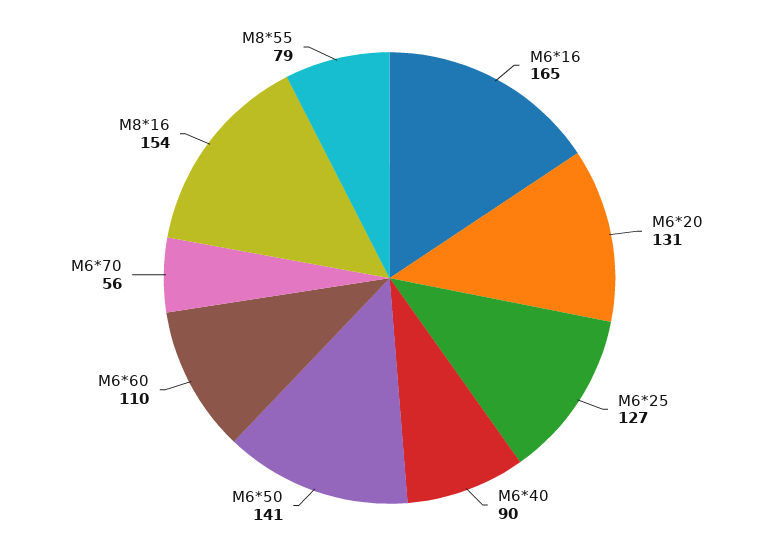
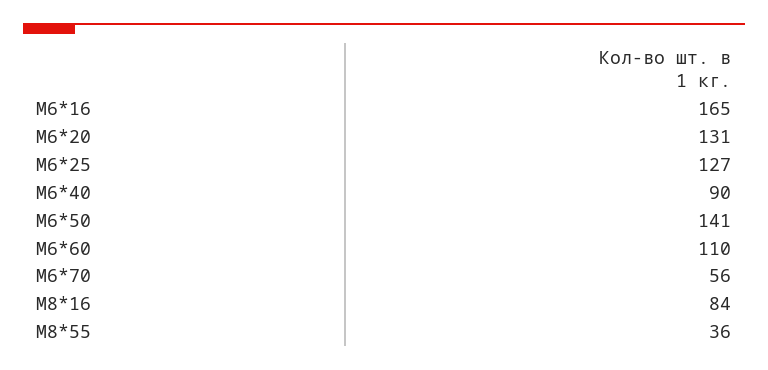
  {
    "М6*16": 165,
    "М6*20": 131,
    "М6*25": 127,
    "М6*40": 90,
    "М6*50": 141,
    "М6*60": 110,
    "М6*70": 56,
-   "М8*16": 154,
+   "М8*16": 84,
-   "М8*55": 79
+   "М8*55": 36
  }

